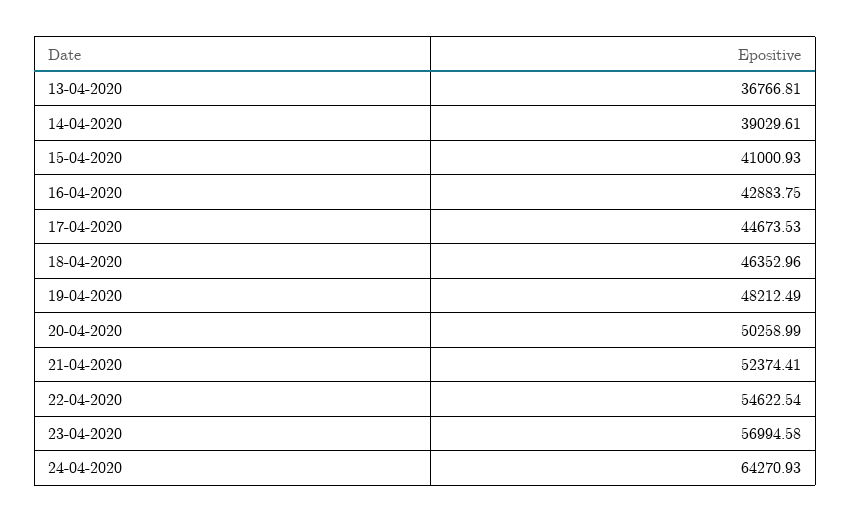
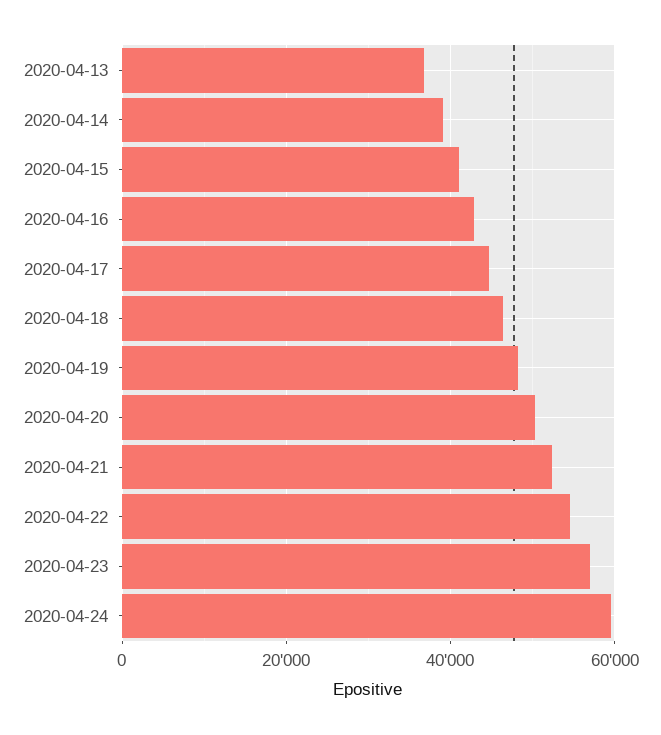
  {
    "13-04-2020": 36766.81,
    "14-04-2020": 39029.61,
    "15-04-2020": 41000.93,
    "16-04-2020": 42883.75,
    "17-04-2020": 44673.53,
    "18-04-2020": 46352.96,
    "19-04-2020": 48212.49,
    "20-04-2020": 50258.99,
    "21-04-2020": 52374.41,
    "22-04-2020": 54622.54,
    "23-04-2020": 56994.58,
-   "24-04-2020": 64270.93
+   "24-04-2020": 60000
  }

